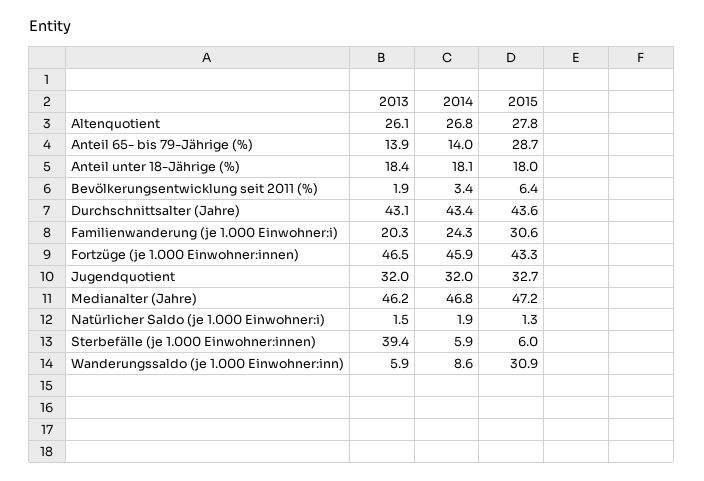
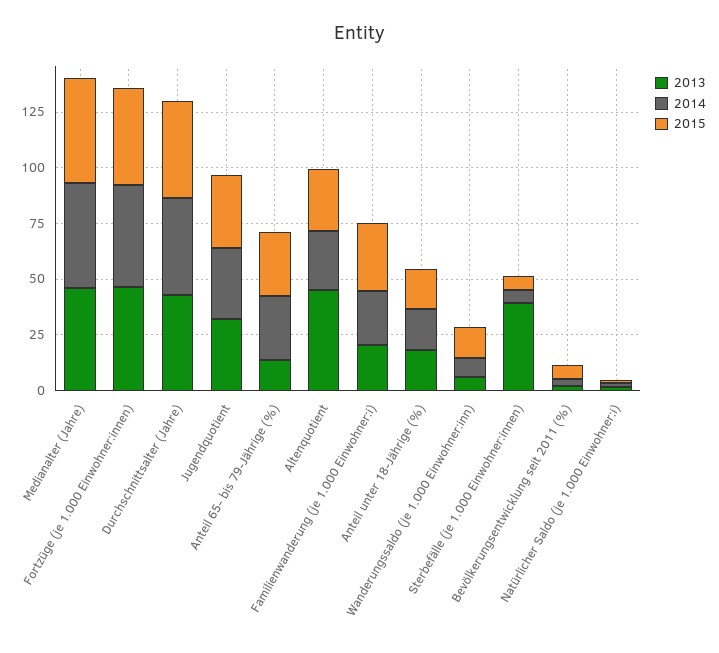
  {
    "2013": {
-     "Altenquotient": 26.1,
+     "Altenquotient": 45,
      "Anteil 65- bis 79-Jährige (%)": 13.9,
      "Anteil unter 18-Jährige (%)": 18.4,
      "Bevölkerungsentwicklung seit 2011 (%)": 1.9,
      "Durchschnittsalter (Jahre)": 43.1,
      "Familienwanderung (je 1.000 Einwohner:i)": 20.3,
      "Fortzüge (je 1.000 Einwohner:innen)": 46.5,
      "Jugendquotient": 32,
      "Medianalter (Jahre)": 46.2,
      "Natürlicher Saldo (je 1.000 Einwohner:i)": 1.5,
      "Sterbefälle (je 1.000 Einwohner:innen)": 39.4,
      "Wanderungssaldo (je 1.000 Einwohner:inn)": 5.9
    },
    "2014": {
      "Altenquotient": 26.8,
-     "Anteil 65- bis 79-Jährige (%)": 14,
+     "Anteil 65- bis 79-Jährige (%)": 30,
      "Anteil unter 18-Jährige (%)": 18.1,
      "Bevölkerungsentwicklung seit 2011 (%)": 3.4,
      "Durchschnittsalter (Jahre)": 43.4,
      "Familienwanderung (je 1.000 Einwohner:i)": 24.3,
      "Fortzüge (je 1.000 Einwohner:innen)": 45.9,
      "Jugendquotient": 32,
      "Medianalter (Jahre)": 46.8,
      "Natürlicher Saldo (je 1.000 Einwohner:i)": 1.9,
      "Sterbefälle (je 1.000 Einwohner:innen)": 5.9,
      "Wanderungssaldo (je 1.000 Einwohner:inn)": 8.6
    },
    "2015": {
      "Altenquotient": 27.8,
      "Anteil 65- bis 79-Jährige (%)": 28.7,
      "Anteil unter 18-Jährige (%)": 18,
      "Bevölkerungsentwicklung seit 2011 (%)": 6.4,
      "Durchschnittsalter (Jahre)": 43.6,
      "Familienwanderung (je 1.000 Einwohner:i)": 30.6,
      "Fortzüge (je 1.000 Einwohner:innen)": 43.3,
      "Jugendquotient": 32.7,
      "Medianalter (Jahre)": 47.2,
      "Natürlicher Saldo (je 1.000 Einwohner:i)": 1.3,
      "Sterbefälle (je 1.000 Einwohner:innen)": 6,
-     "Wanderungssaldo (je 1.000 Einwohner:inn)": 30.9
+     "Wanderungssaldo (je 1.000 Einwohner:inn)": 15
    }
  }

